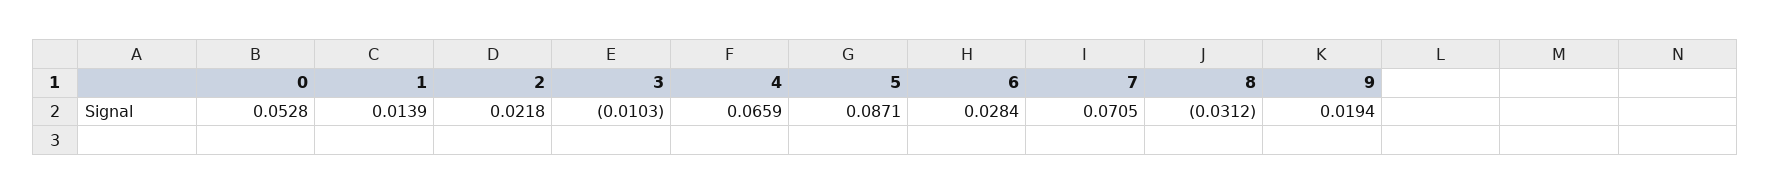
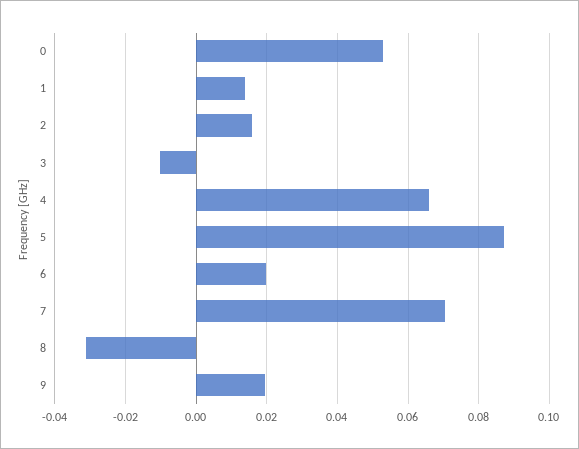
  {
    "0": 0.0528,
    "1": 0.0139,
-   "2": 0.0218,
+   "2": 0.016,
    "3": -0.0103,
    "4": 0.0659,
    "5": 0.0871,
-   "6": 0.0284,
+   "6": 0.02,
    "7": 0.0705,
    "8": -0.0312,
    "9": 0.0194
  }

